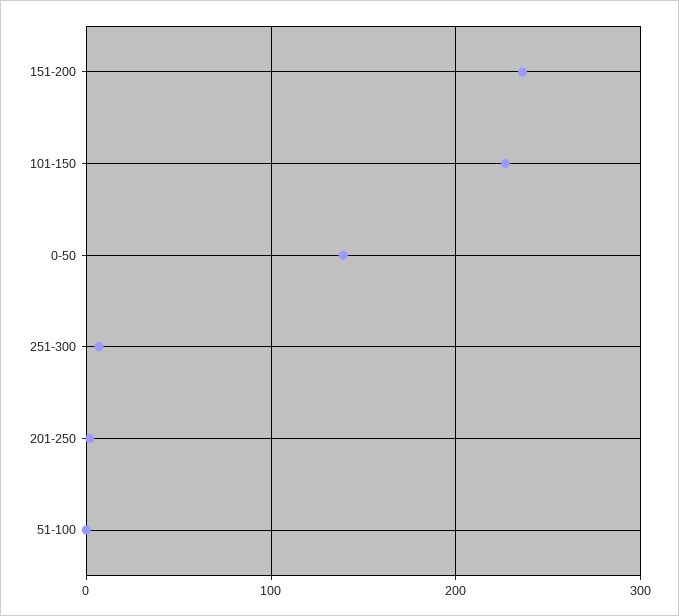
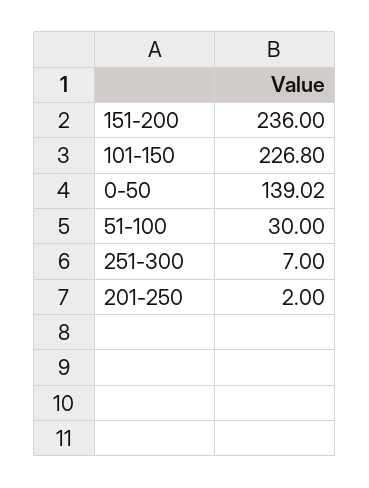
  {
    "151-200": 236,
    "101-150": 226.8,
    "0-50": 139.02,
    "251-300": 7,
    "201-250": 2,
-   "51-100": 0
+   "51-100": 30
  }

